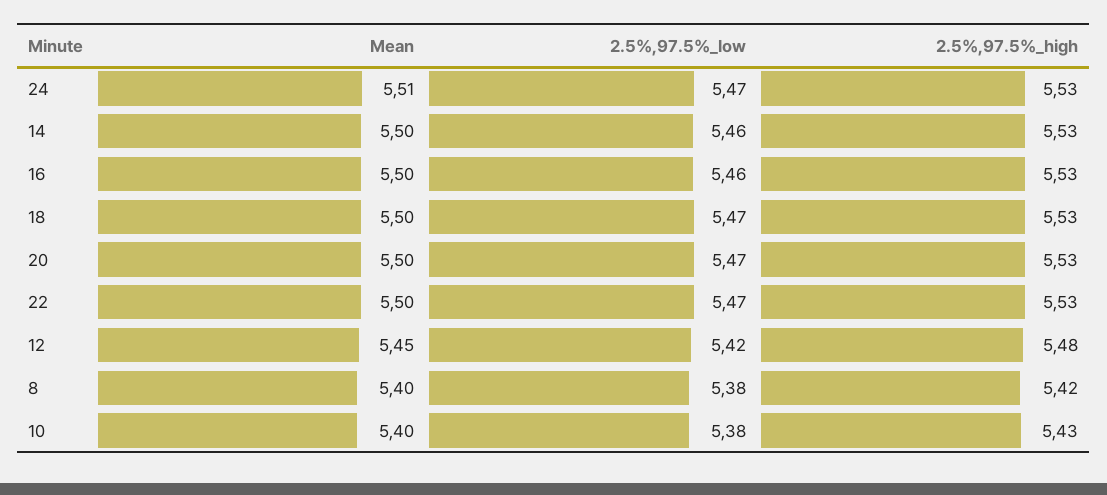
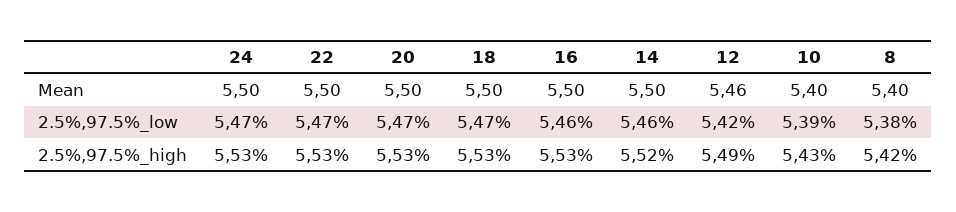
  {
    "Mean": {
-     "24": 5.51,
+     "24": 5.5,
      "14": 5.5,
      "16": 5.5,
      "18": 5.5,
      "20": 5.5,
      "22": 5.5,
-     "12": 5.45,
+     "12": 5.46,
      "8": 5.4,
      "10": 5.4
    },
    "2.5%,97.5%_low": {
      "24": 5.47,
      "14": 5.46,
      "16": 5.46,
      "18": 5.47,
      "20": 5.47,
      "22": 5.47,
      "12": 5.42,
      "8": 5.38,
-     "10": 5.38
+     "10": 5.39
    },
    "2.5%,97.5%_high": {
      "24": 5.53,
-     "14": 5.53,
+     "14": 5.52,
      "16": 5.53,
      "18": 5.53,
      "20": 5.53,
      "22": 5.53,
-     "12": 5.48,
+     "12": 5.49,
      "8": 5.42,
      "10": 5.43
    }
  }

